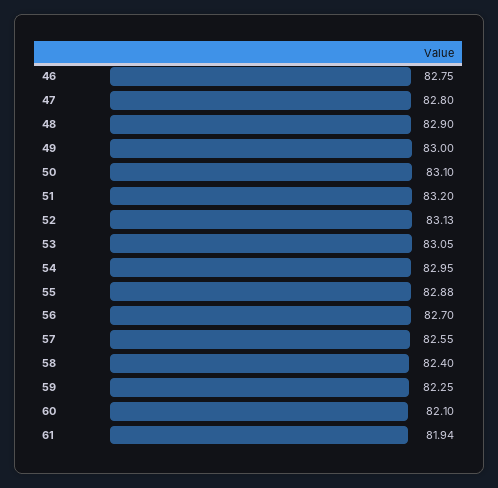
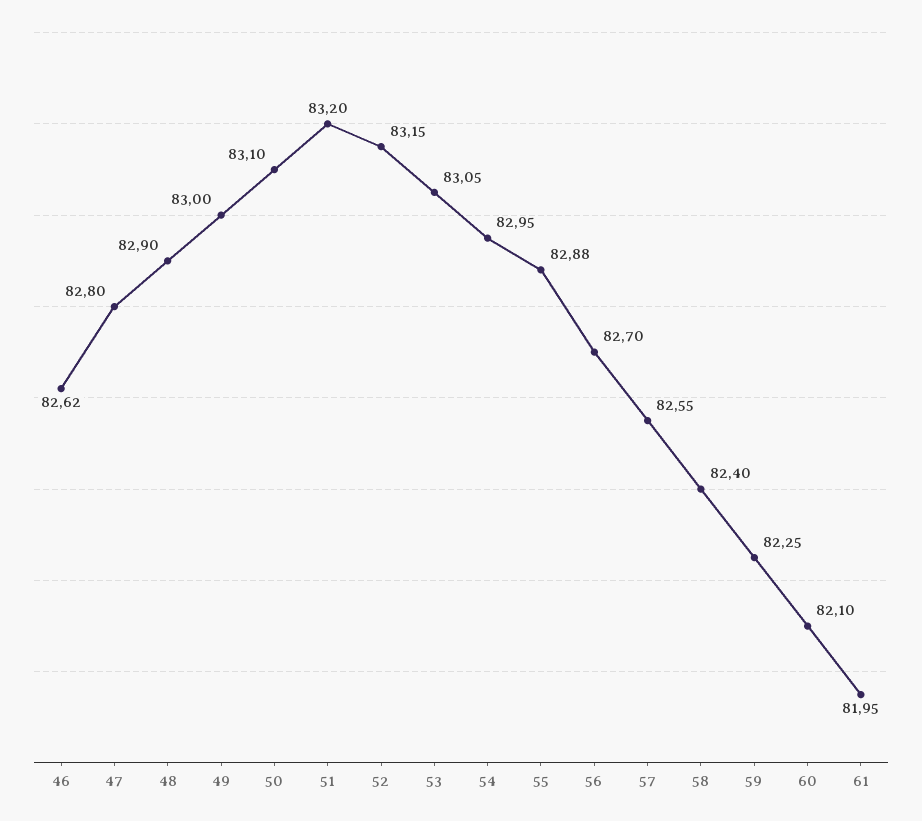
  {
-   "46": 82.75,
+   "46": 82.62,
    "47": 82.8,
    "48": 82.9,
    "49": 83,
    "50": 83.1,
    "51": 83.2,
-   "52": 83.13,
+   "52": 83.15,
    "53": 83.05,
    "54": 82.95,
    "55": 82.88,
    "56": 82.7,
    "57": 82.55,
    "58": 82.4,
    "59": 82.25,
    "60": 82.1,
-   "61": 81.94
+   "61": 81.95
  }

